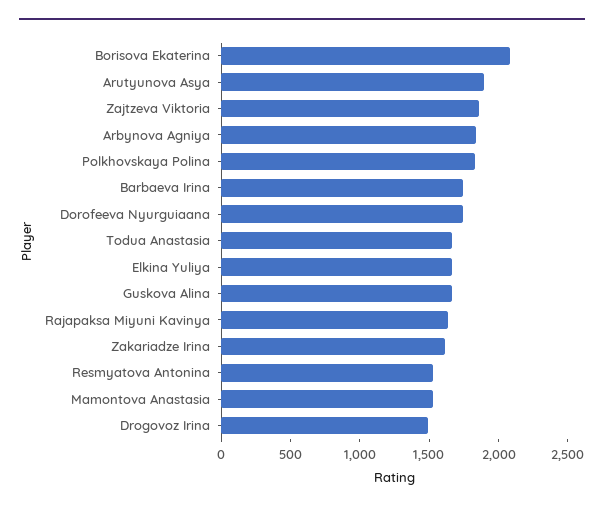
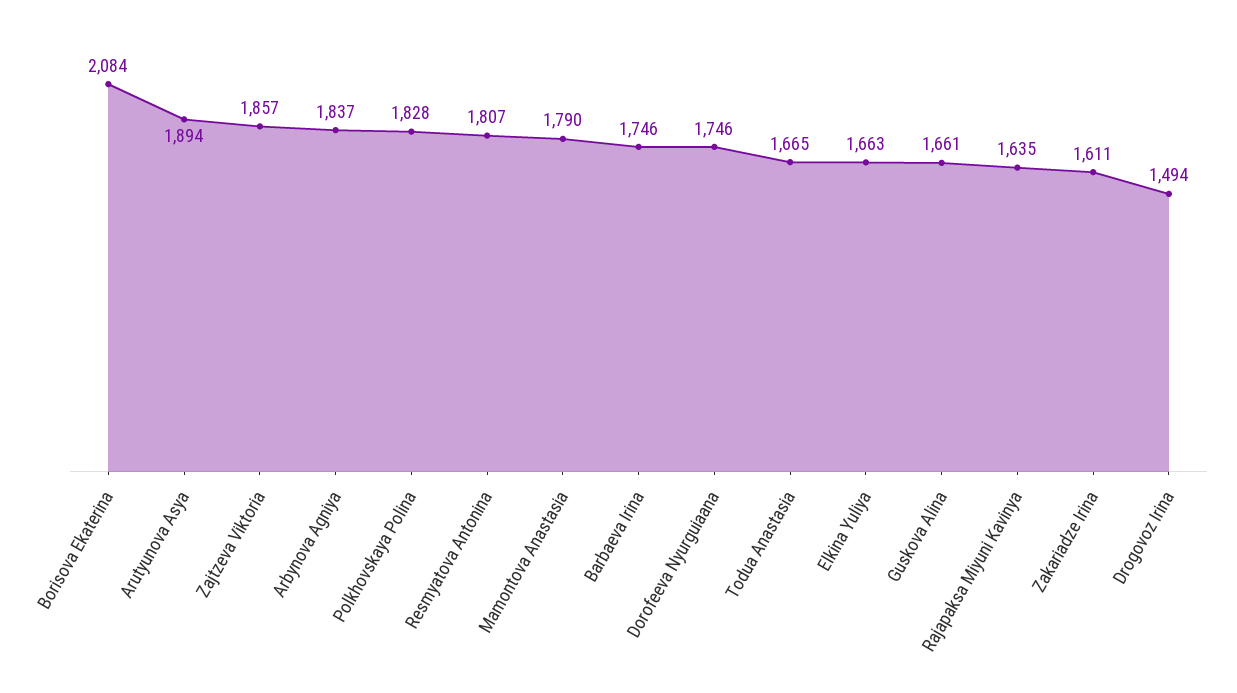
  {
    "Borisova Ekaterina": 2084,
    "Arutyunova Asya": 1894,
    "Zajtzeva Viktoria": 1857,
    "Arbynova Agniya": 1837,
    "Polkhovskaya Polina": 1828,
    "Barbaeva Irina": 1746,
    "Dorofeeva Nyurguiaana": 1746,
    "Todua Anastasia": 1665,
    "Elkina Yuliya": 1663,
    "Guskova Alina": 1661,
    "Rajapaksa Miyuni Kavinya": 1635,
    "Zakariadze Irina": 1611,
-   "Resmyatova Antonina": 1500,
+   "Resmyatova Antonina": 1807,
-   "Mamontova Anastasia": 1500,
+   "Mamontova Anastasia": 1790,
    "Drogovoz Irina": 1494
  }

